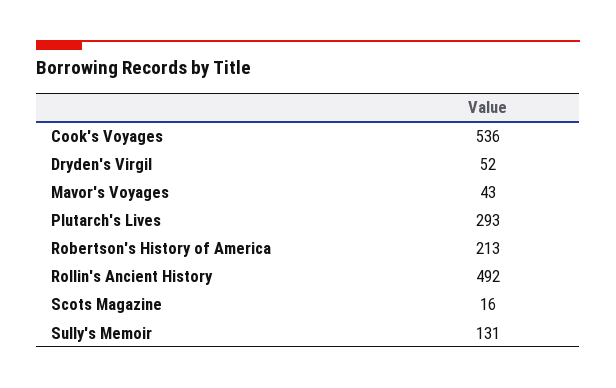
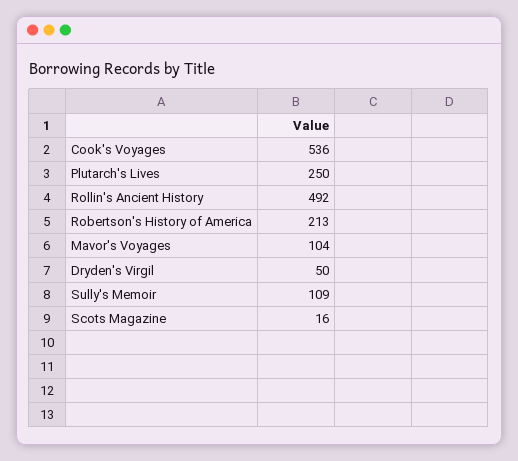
  {
    "Cook's Voyages": 536,
-   "Dryden's Virgil": 52,
+   "Dryden's Virgil": 50,
-   "Mavor's Voyages": 43,
+   "Mavor's Voyages": 104,
-   "Plutarch's Lives": 293,
+   "Plutarch's Lives": 250,
    "Robertson's History of America": 213,
    "Rollin's Ancient History": 492,
    "Scots Magazine": 16,
-   "Sully's Memoir": 131
+   "Sully's Memoir": 109
  }

